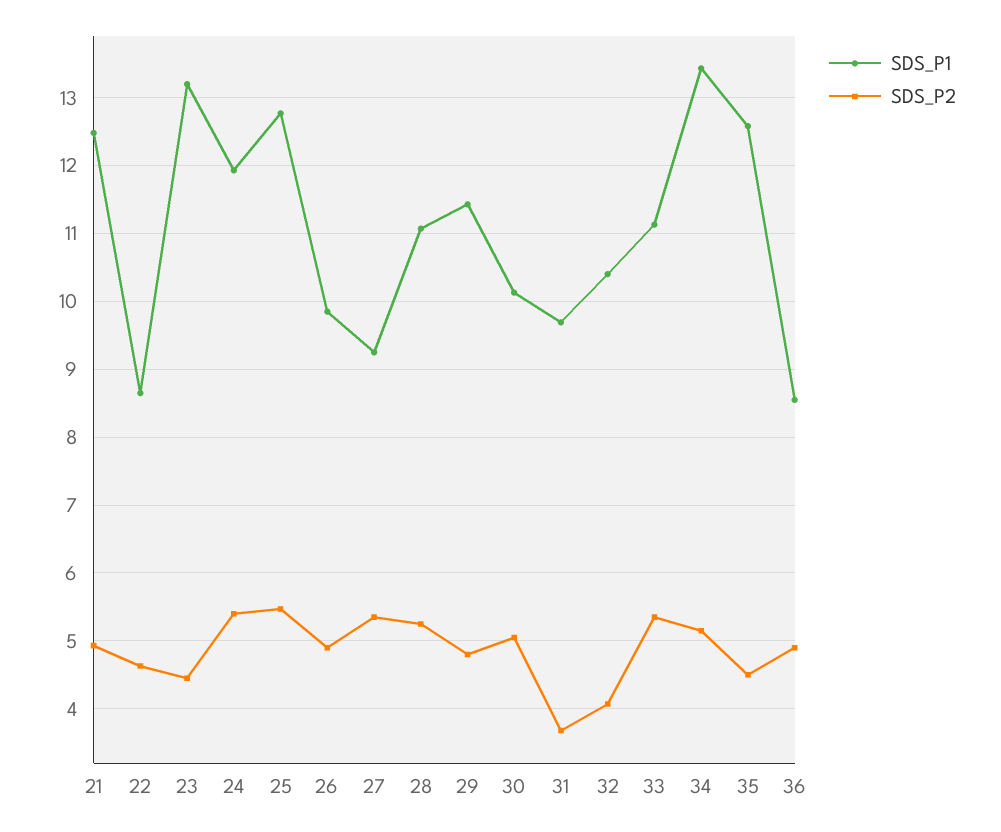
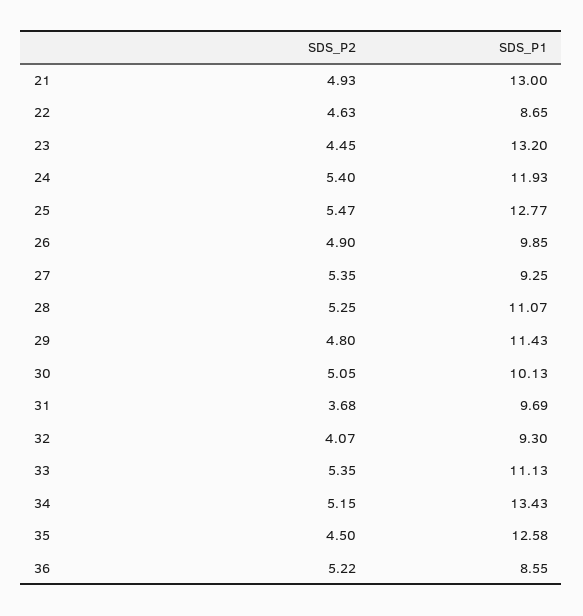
  {
    "SDS_P1": {
-     "21": 12.5,
+     "21": 13,
      "22": 8.65,
      "23": 13.2,
      "24": 11.93,
      "25": 12.77,
      "26": 9.85,
      "27": 9.25,
      "28": 11.07,
      "29": 11.43,
      "30": 10.13,
      "31": 9.69,
-     "32": 10.4,
+     "32": 9.3,
      "33": 11.13,
      "34": 13.43,
      "35": 12.58,
      "36": 8.55
    },
    "SDS_P2": {
      "21": 4.93,
      "22": 4.63,
      "23": 4.45,
      "24": 5.4,
      "25": 5.47,
      "26": 4.9,
      "27": 5.35,
      "28": 5.25,
      "29": 4.8,
      "30": 5.05,
      "31": 3.68,
      "32": 4.07,
      "33": 5.35,
      "34": 5.15,
      "35": 4.5,
-     "36": 4.9
+     "36": 5.22
    }
  }

